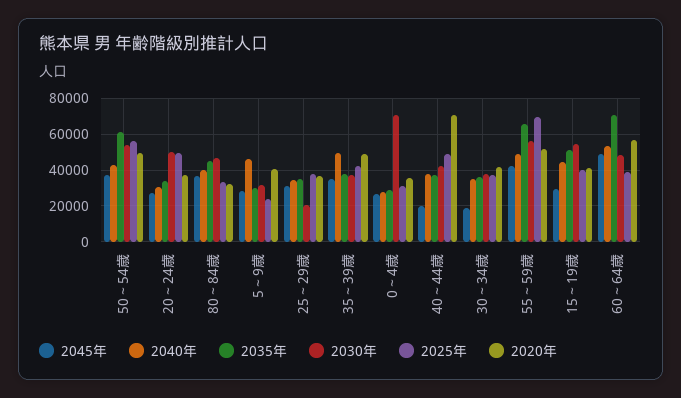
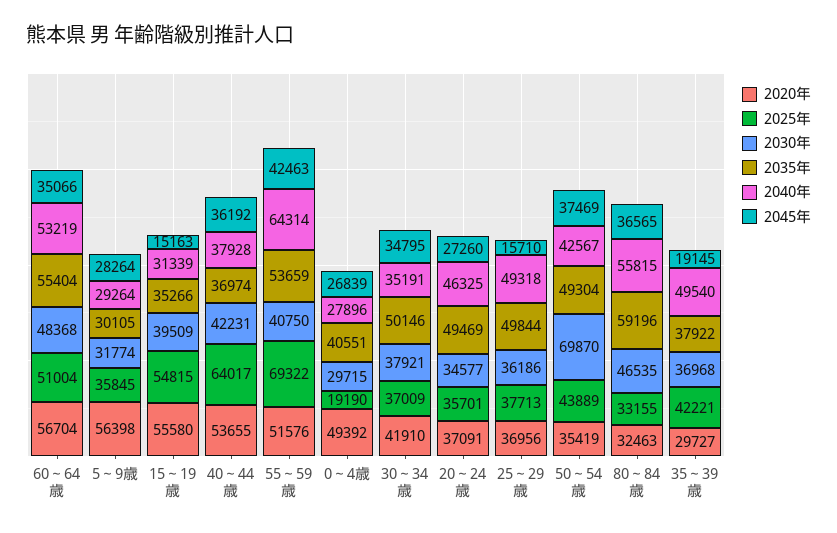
  {
    "2045年": {
      "50～54歳": 37469,
      "20～24歳": 27260,
      "80～84歳": 36565,
      "5～9歳": 28264,
-     "25～29歳": 30000,
+     "25～29歳": 15710,
-     "35～39歳": 35000,
+     "35～39歳": 19145,
      "0～4歳": 26839,
-     "40～44歳": 20000,
+     "40～44歳": 36192,
-     "30～34歳": 20000,
+     "30～34歳": 34795,
      "55～59歳": 42463,
-     "15～19歳": 30000,
+     "15～19歳": 15163,
-     "60～64歳": 50000
+     "60～64歳": 35066
    },
    "2040年": {
      "50～54歳": 42567,
-     "20～24歳": 30000,
+     "20～24歳": 46325,
-     "80～84歳": 40000,
+     "80～84歳": 55815,
-     "5～9歳": 45000,
+     "5～9歳": 29264,
-     "25～29歳": 35000,
+     "25～29歳": 49318,
      "35～39歳": 49540,
      "0～4歳": 27896,
      "40～44歳": 37928,
      "30～34歳": 35191,
-     "55～59歳": 50000,
+     "55～59歳": 64314,
-     "15～19歳": 45000,
+     "15～19歳": 31339,
      "60～64歳": 53219
    },
    "2035年": {
-     "50～54歳": 60000,
+     "50～54歳": 49304,
-     "20～24歳": 35000,
+     "20～24歳": 49469,
-     "80～84歳": 45000,
+     "80～84歳": 59196,
      "5～9歳": 30105,
-     "25～29歳": 35000,
+     "25～29歳": 49844,
      "35～39歳": 37922,
-     "0～4歳": 30000,
+     "0～4歳": 40551,
      "40～44歳": 36974,
-     "30～34歳": 35000,
+     "30～34歳": 50146,
-     "55～59歳": 65000,
+     "55～59歳": 53659,
-     "15～19歳": 50000,
+     "15～19歳": 35266,
-     "60～64歳": 70000
+     "60～64歳": 55404
    },
    "2030年": {
-     "50～54歳": 55000,
+     "50～54歳": 69870,
-     "20～24歳": 50000,
+     "20～24歳": 34577,
      "80～84歳": 46535,
      "5～9歳": 31774,
-     "25～29歳": 20000,
+     "25～29歳": 36186,
      "35～39歳": 36968,
-     "0～4歳": 70000,
+     "0～4歳": 29715,
      "40～44歳": 42231,
      "30～34歳": 37921,
-     "55～59歳": 55000,
+     "55～59歳": 40750,
-     "15～19歳": 55000,
+     "15～19歳": 39509,
      "60～64歳": 48368
    },
    "2025年": {
-     "50～54歳": 55000,
+     "50～54歳": 43889,
-     "20～24歳": 50000,
+     "20～24歳": 35701,
      "80～84歳": 33155,
-     "5～9歳": 25000,
+     "5～9歳": 35845,
      "25～29歳": 37713,
      "35～39歳": 42221,
-     "0～4歳": 30000,
+     "0～4歳": 19190,
-     "40～44歳": 50000,
+     "40～44歳": 64017,
      "30～34歳": 37009,
      "55～59歳": 69322,
-     "15～19歳": 40000,
+     "15～19歳": 54815,
-     "60～64歳": 40000
+     "60～64歳": 51004
    },
    "2020年": {
-     "50～54歳": 50000,
+     "50～54歳": 35419,
      "20～24歳": 37091,
      "80～84歳": 32463,
-     "5～9歳": 40000,
+     "5～9歳": 56398,
      "25～29歳": 36956,
-     "35～39歳": 50000,
+     "35～39歳": 29727,
-     "0～4歳": 35000,
+     "0～4歳": 49392,
-     "40～44歳": 70000,
+     "40～44歳": 53655,
      "30～34歳": 41910,
      "55～59歳": 51576,
-     "15～19歳": 40000,
+     "15～19歳": 55580,
      "60～64歳": 56704
    }
  }

